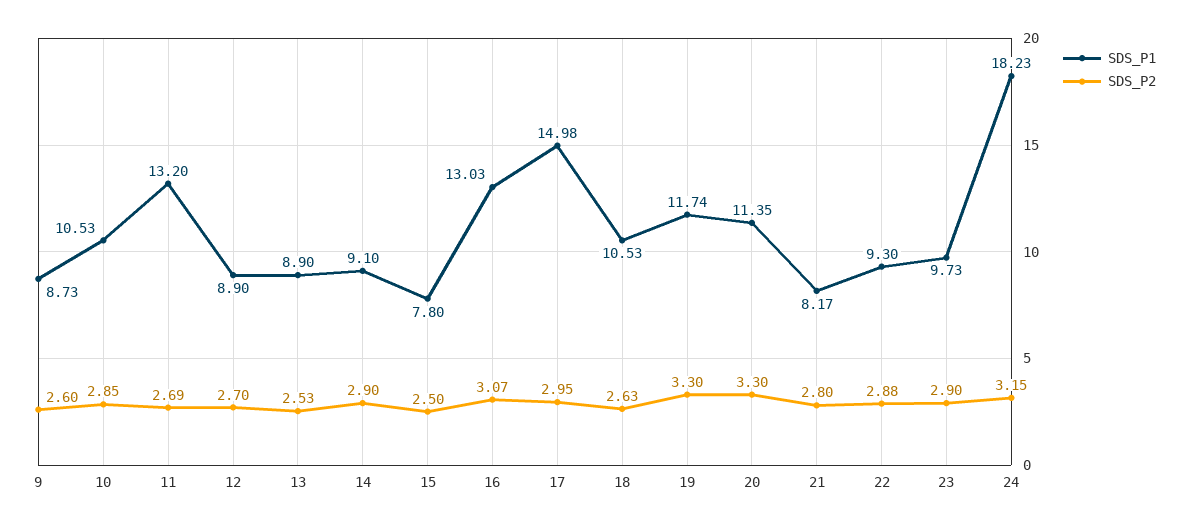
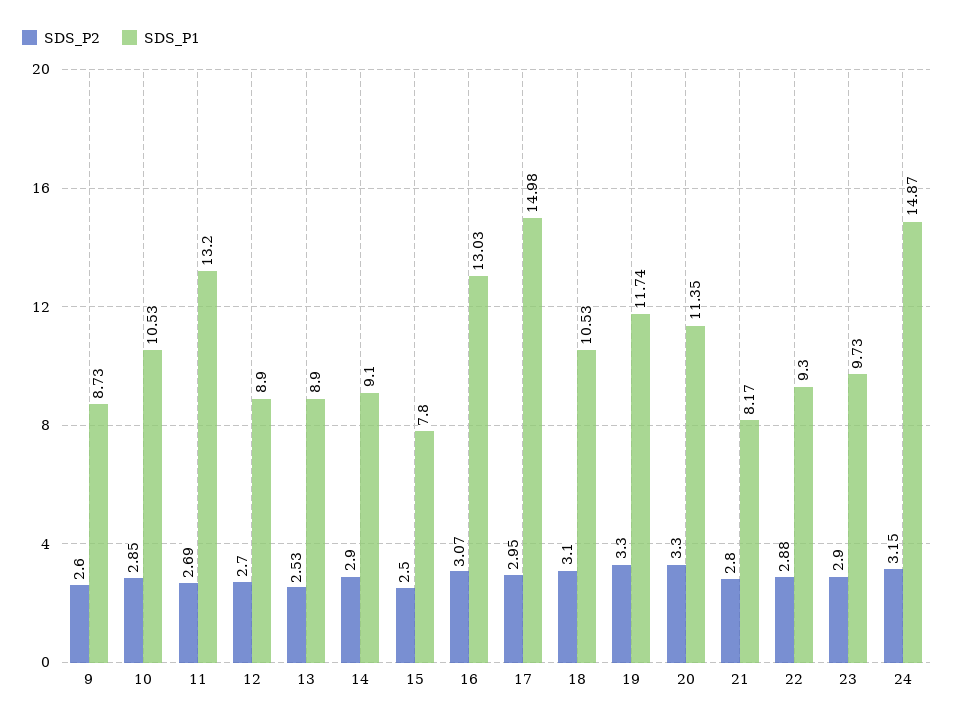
  {
    "SDS_P1": {
      "9": 8.73,
      "10": 10.53,
      "11": 13.2,
      "12": 8.9,
      "13": 8.9,
      "14": 9.1,
      "15": 7.8,
      "16": 13.03,
      "17": 14.98,
      "18": 10.53,
      "19": 11.74,
      "20": 11.35,
      "21": 8.17,
      "22": 9.3,
      "23": 9.73,
-     "24": 18.23
+     "24": 14.87
    },
    "SDS_P2": {
      "9": 2.6,
      "10": 2.85,
      "11": 2.69,
      "12": 2.7,
      "13": 2.53,
      "14": 2.9,
      "15": 2.5,
      "16": 3.07,
      "17": 2.95,
-     "18": 2.63,
+     "18": 3.1,
      "19": 3.3,
      "20": 3.3,
      "21": 2.8,
      "22": 2.88,
      "23": 2.9,
      "24": 3.15
    }
  }

